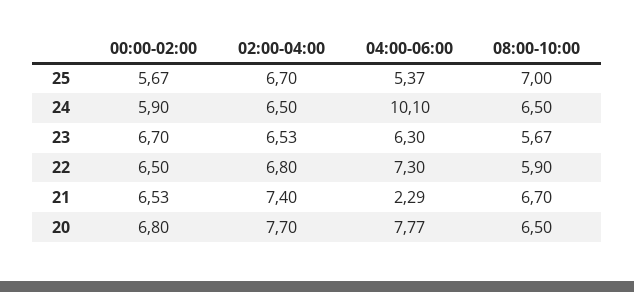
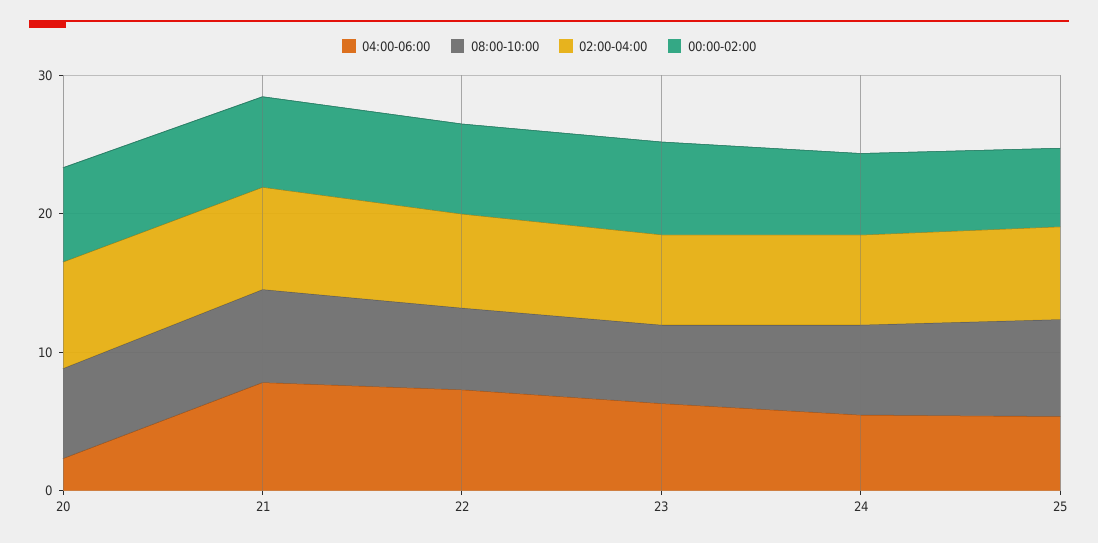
  {
    "00:00-02:00": {
      "25": 5.67,
      "24": 5.9,
      "23": 6.7,
      "22": 6.5,
      "21": 6.53,
      "20": 6.8
    },
    "02:00-04:00": {
      "25": 6.7,
      "24": 6.5,
      "23": 6.53,
      "22": 6.8,
      "21": 7.4,
      "20": 7.7
    },
    "04:00-06:00": {
      "25": 5.37,
-     "24": 10.1,
+     "24": 6,
      "23": 6.3,
      "22": 7.3,
-     "21": 2.29,
+     "21": 8,
-     "20": 7.77
+     "20": 2
    },
    "08:00-10:00": {
      "25": 7,
      "24": 6.5,
      "23": 5.67,
      "22": 5.9,
      "21": 6.7,
      "20": 6.5
    }
  }

